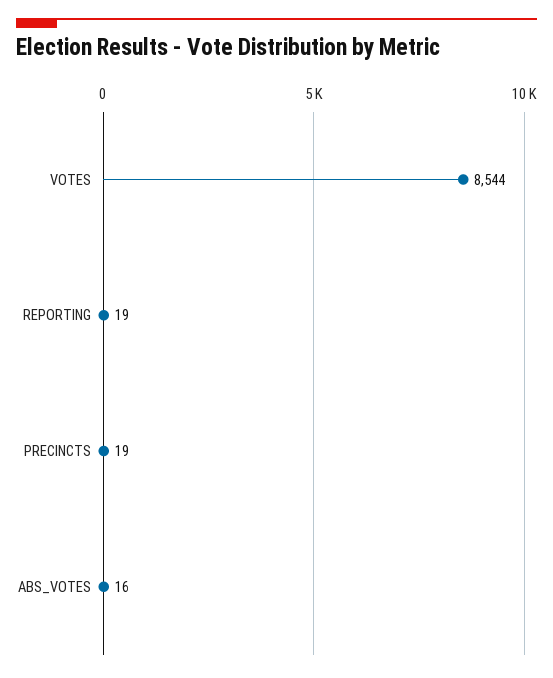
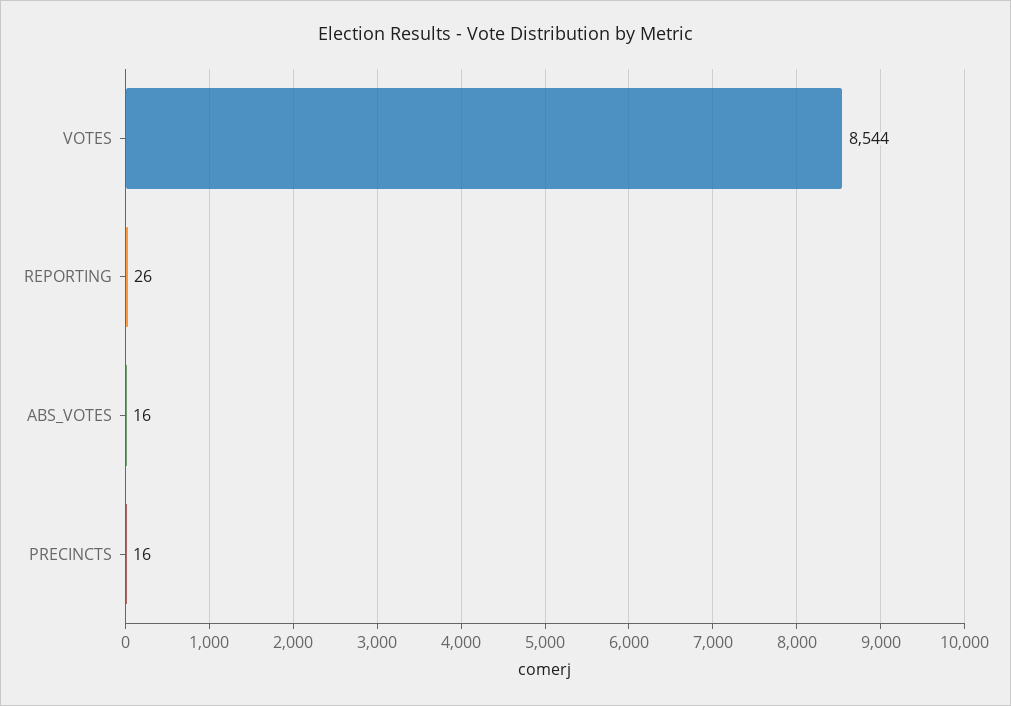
  {
    "VOTES": 8544,
-   "REPORTING": 19,
+   "REPORTING": 26,
-   "PRECINCTS": 19,
+   "PRECINCTS": 16,
    "ABS_VOTES": 16
  }

